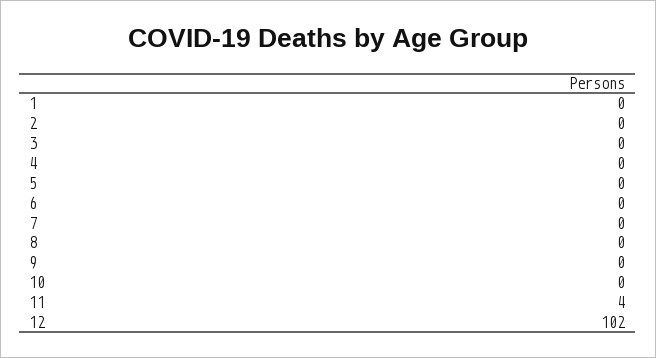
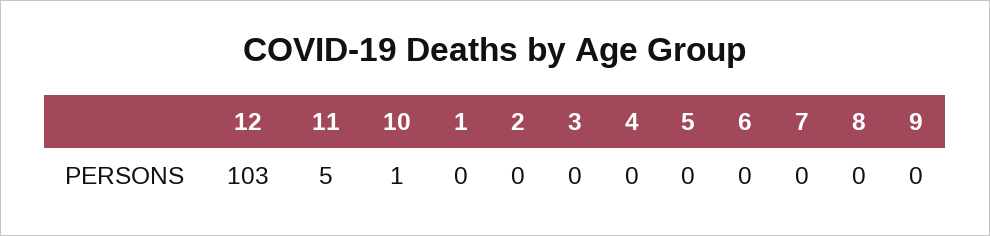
  {
    "1": 0,
    "2": 0,
    "3": 0,
    "4": 0,
    "5": 0,
    "6": 0,
    "7": 0,
    "8": 0,
    "9": 0,
-   "10": 0,
+   "10": 1,
-   "11": 4,
+   "11": 5,
-   "12": 102
+   "12": 103
  }

